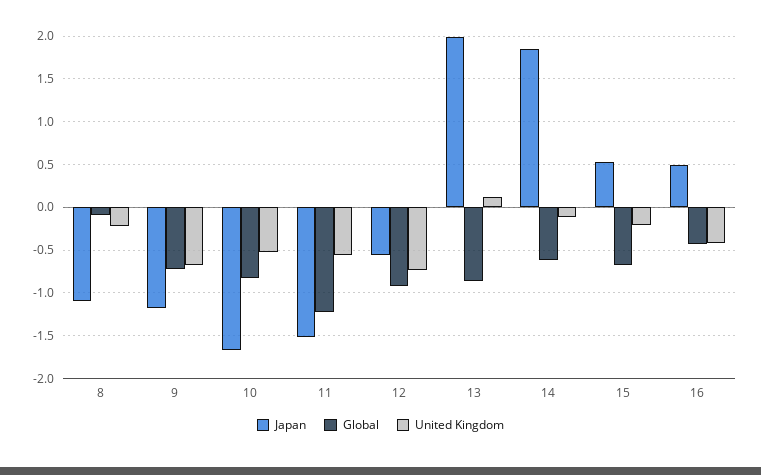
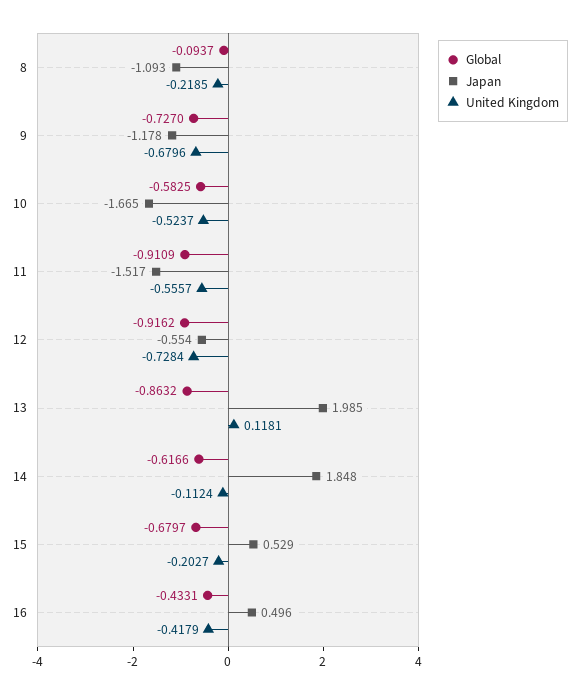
  {
    "Japan": {
      "8": -1.093,
      "9": -1.178,
      "10": -1.665,
      "11": -1.517,
      "12": -0.554,
      "13": 1.985,
      "14": 1.848,
      "15": 0.529,
      "16": 0.496
    },
    "Global": {
      "8": -0.0937,
      "9": -0.727,
-     "10": -0.8,
+     "10": -0.5825,
-     "11": -1.2,
+     "11": -0.9109,
      "12": -0.9162,
      "13": -0.8632,
      "14": -0.6166,
      "15": -0.6797,
      "16": -0.4331
    },
    "United Kingdom": {
      "8": -0.2185,
      "9": -0.6796,
      "10": -0.5237,
      "11": -0.5557,
      "12": -0.7284,
      "13": 0.1181,
      "14": -0.1124,
      "15": -0.2027,
      "16": -0.4179
    }
  }

